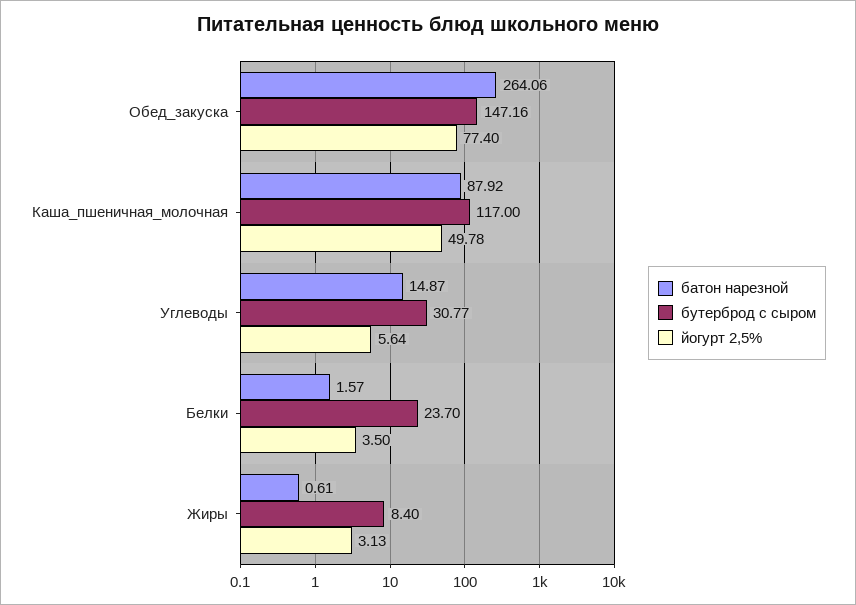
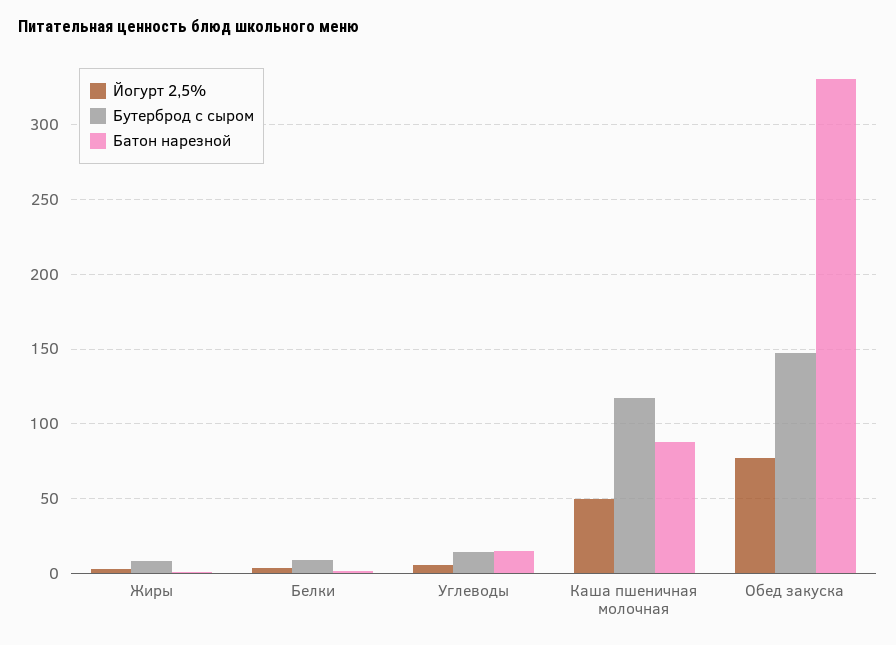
  {
    "батон нарезной": {
-     "Обед_закуска": 264.06,
+     "Обед_закуска": 330,
      "Каша_пшеничная_молочная": 87.92,
      "Углеводы": 14.87,
      "Белки": 1.57,
      "Жиры": 0.61
    },
    "бутерброд с сыром": {
      "Обед_закуска": 147.16,
      "Каша_пшеничная_молочная": 117,
-     "Углеводы": 30.77,
+     "Углеводы": 15,
-     "Белки": 23.7,
+     "Белки": 10,
      "Жиры": 8.4
    },
    "йогурт 2,5%": {
      "Обед_закуска": 77.4,
      "Каша_пшеничная_молочная": 49.78,
      "Углеводы": 5.64,
      "Белки": 3.5,
      "Жиры": 3.13
    }
  }

